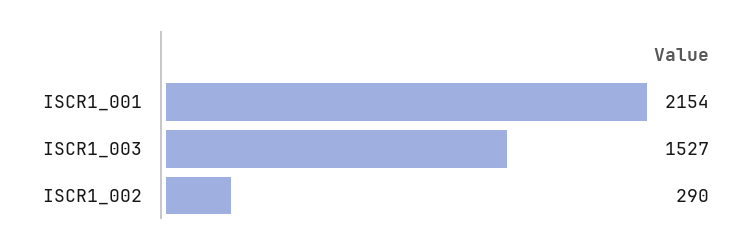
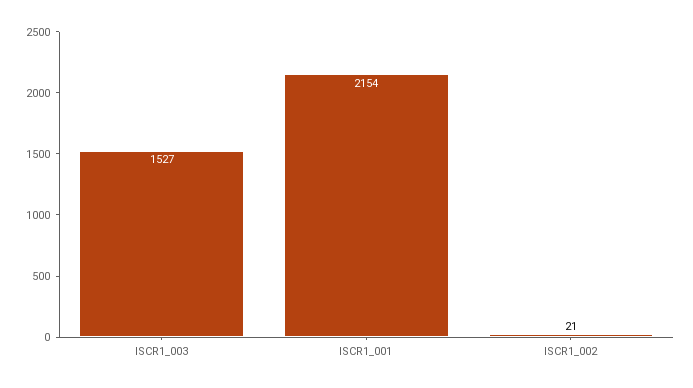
  {
    "ISCR1_001": 2154,
    "ISCR1_003": 1527,
-   "ISCR1_002": 290
+   "ISCR1_002": 21
  }

